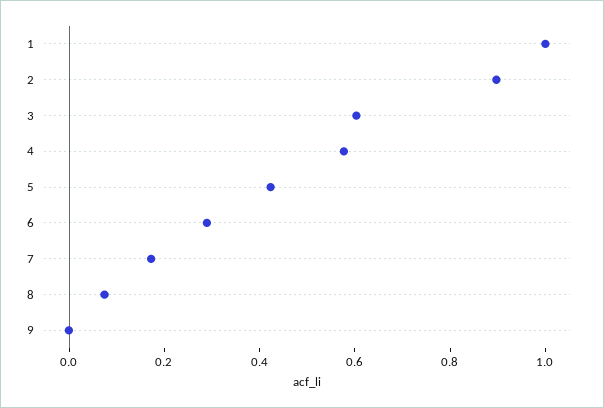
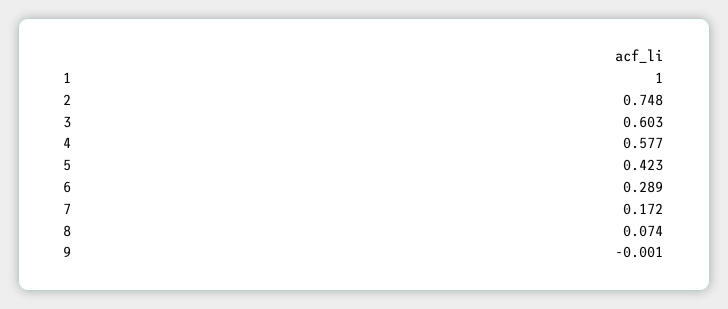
  {
    "1": 1,
-   "2": 0.9,
+   "2": 0.748,
    "3": 0.603,
    "4": 0.577,
    "5": 0.423,
    "6": 0.289,
    "7": 0.172,
    "8": 0.074,
    "9": -0.001
  }

